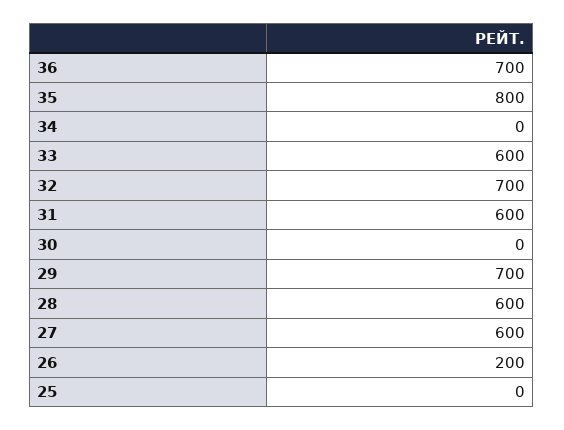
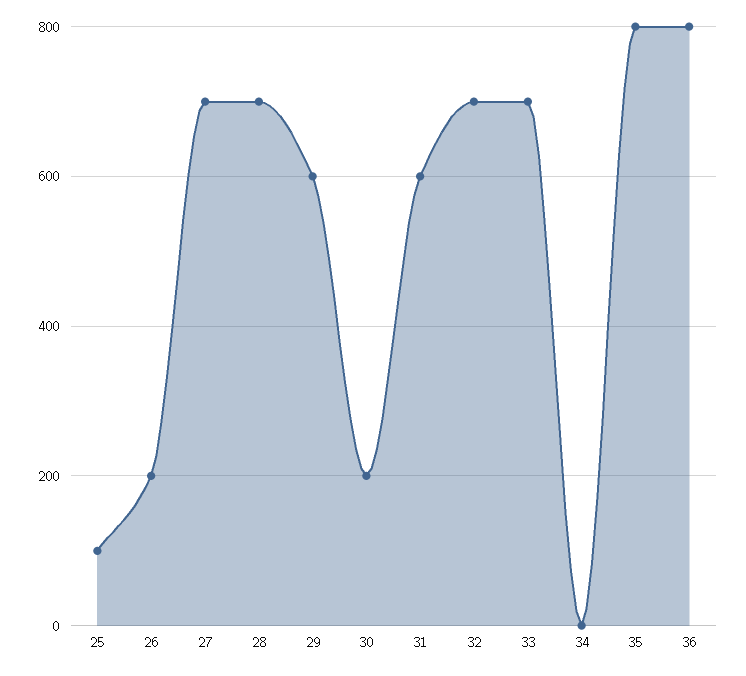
  {
-   "36": 700,
+   "36": 800,
    "35": 800,
    "34": 0,
-   "33": 600,
+   "33": 700,
    "32": 700,
    "31": 600,
-   "30": 0,
+   "30": 200,
-   "29": 700,
+   "29": 600,
-   "28": 600,
+   "28": 700,
-   "27": 600,
+   "27": 700,
    "26": 200,
-   "25": 0
+   "25": 100
  }

